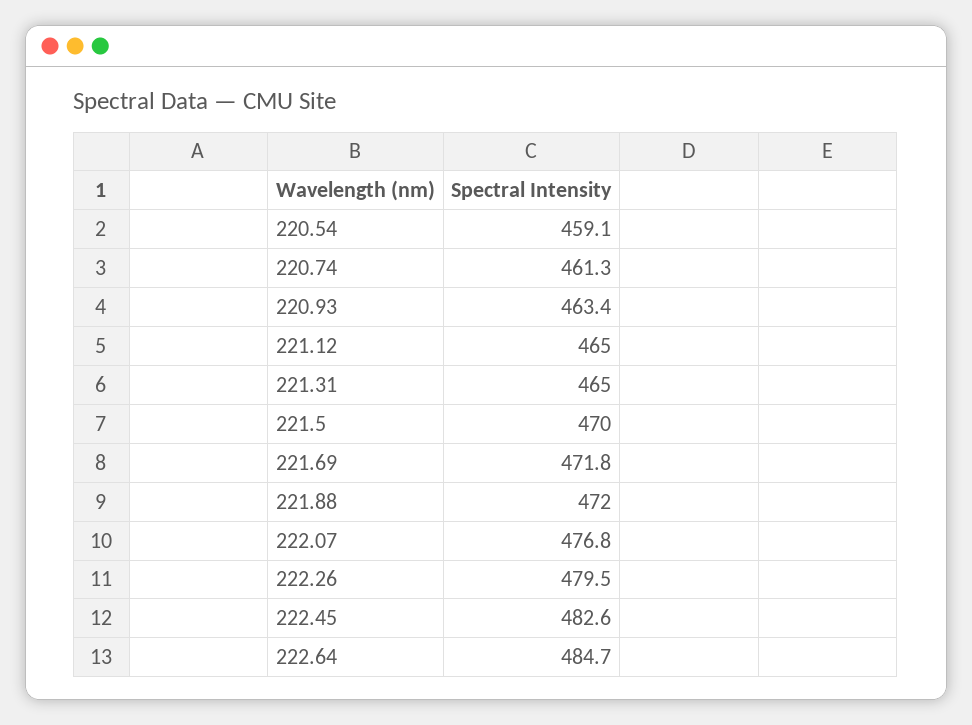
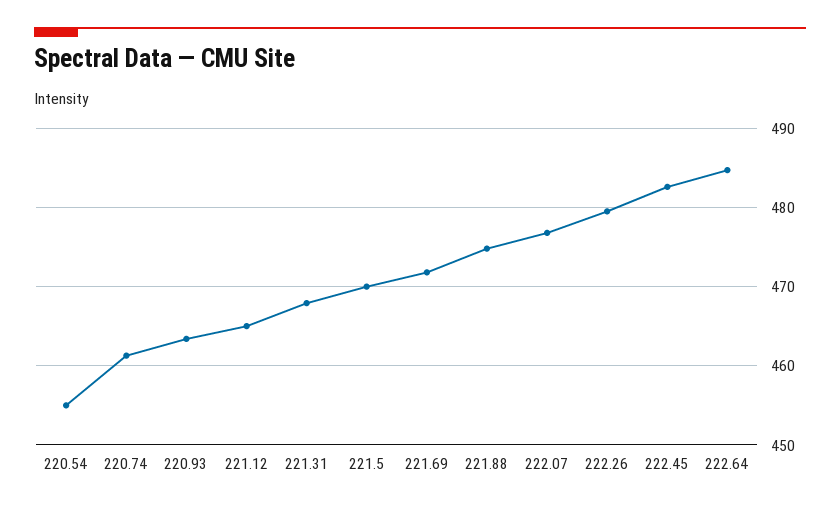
  {
-   "220.54": 459.1,
+   "220.54": 455,
    "220.74": 461.3,
    "220.93": 463.4,
    "221.12": 465,
-   "221.31": 465,
+   "221.31": 468,
    "221.5": 470,
    "221.69": 471.8,
-   "221.88": 472,
+   "221.88": 475,
    "222.07": 476.8,
    "222.26": 479.5,
    "222.45": 482.6,
    "222.64": 484.7
  }

